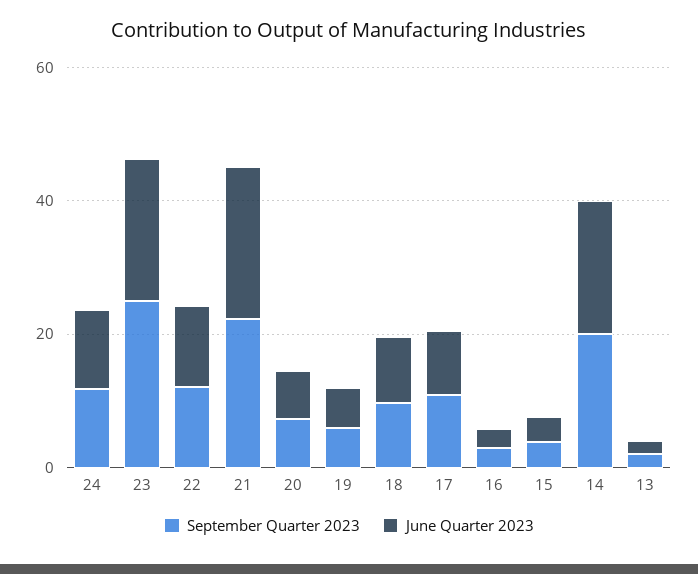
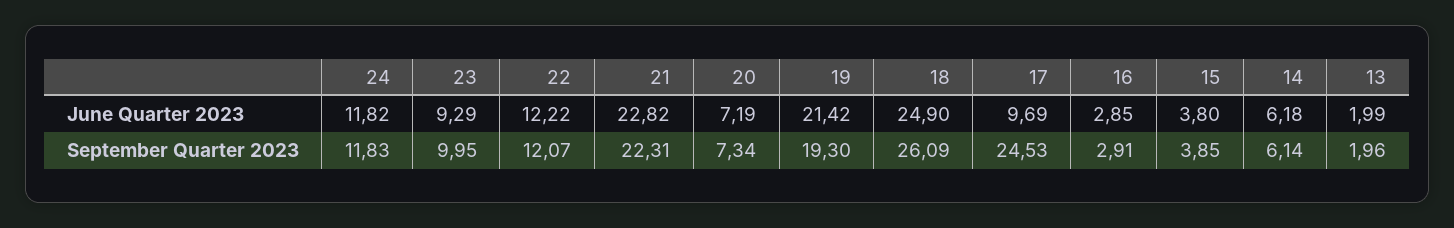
  {
    "September Quarter 2023": {
      "24": 11.83,
-     "23": 25,
+     "23": 9.95,
      "22": 12.07,
      "21": 22.31,
      "20": 7.34,
-     "19": 5,
+     "19": 19.3,
-     "18": 10,
+     "18": 26.09,
-     "17": 10,
+     "17": 24.53,
      "16": 2.91,
      "15": 3.85,
-     "14": 20,
+     "14": 6.14,
      "13": 1.96
    },
    "June Quarter 2023": {
      "24": 11.82,
-     "23": 20,
+     "23": 9.29,
      "22": 12.22,
      "21": 22.82,
      "20": 7.19,
-     "19": 5,
+     "19": 21.42,
-     "18": 10,
+     "18": 24.9,
      "17": 9.69,
      "16": 2.85,
      "15": 3.8,
-     "14": 20,
+     "14": 6.18,
      "13": 1.99
    }
  }

